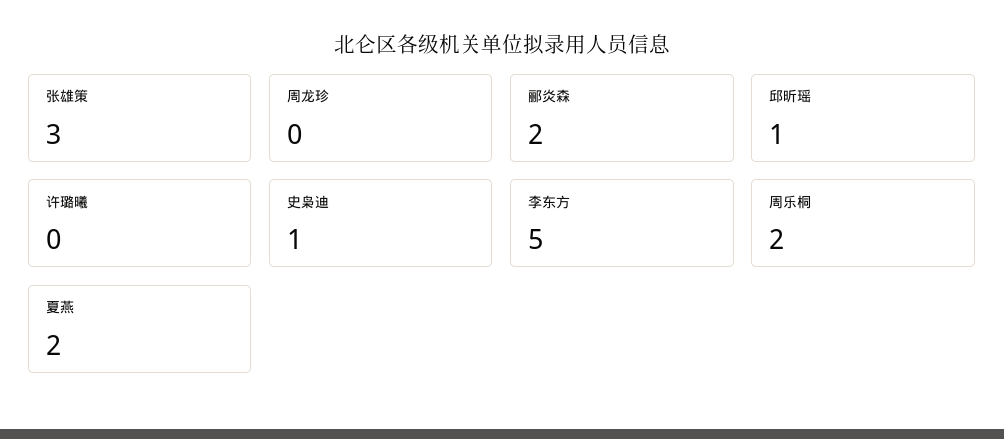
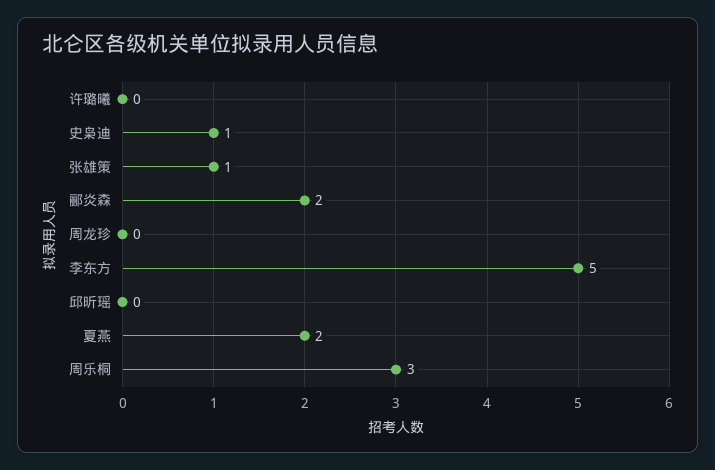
  {
-   "张雄策": 3,
+   "张雄策": 1,
    "周龙珍": 0,
    "郦炎森": 2,
-   "邱昕瑶": 1,
+   "邱昕瑶": 0,
    "许璐曦": 0,
    "史枭迪": 1,
    "李东方": 5,
-   "周乐桐": 2,
+   "周乐桐": 3,
    "夏燕": 2
  }

